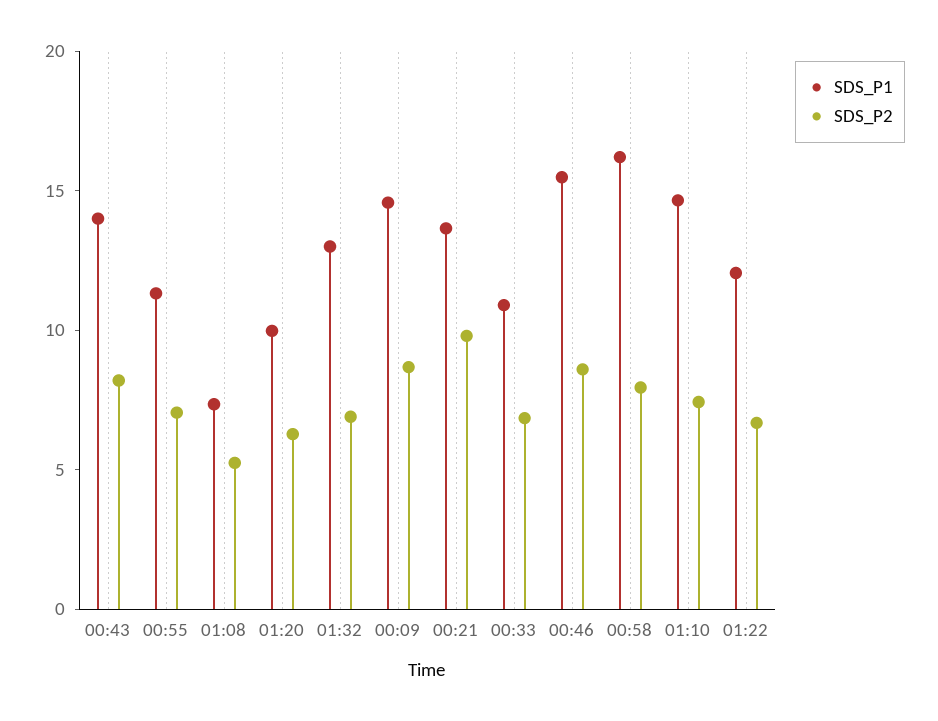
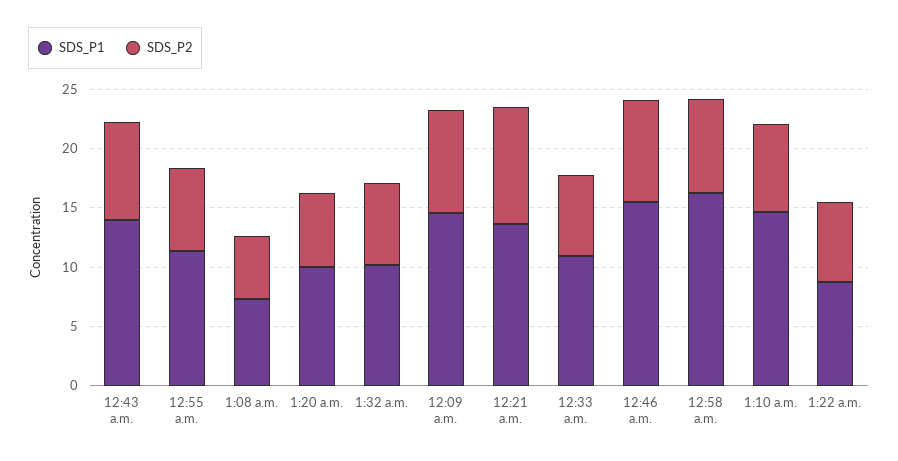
  {
    "SDS_P1": {
      "00:43": 14,
      "00:55": 11,
      "01:08": 7,
      "01:20": 10,
-     "01:32": 13,
+     "01:32": 10,
      "00:09": 15,
      "00:21": 14,
      "00:33": 11,
      "00:46": 15,
      "00:58": 16,
      "01:10": 15,
-     "01:22": 12
+     "01:22": 9
    },
    "SDS_P2": {
      "00:43": 8,
      "00:55": 7,
      "01:08": 5,
      "01:20": 6,
      "01:32": 7,
      "00:09": 9,
      "00:21": 10,
      "00:33": 7,
      "00:46": 9,
      "00:58": 8,
      "01:10": 7,
      "01:22": 7
    }
  }

